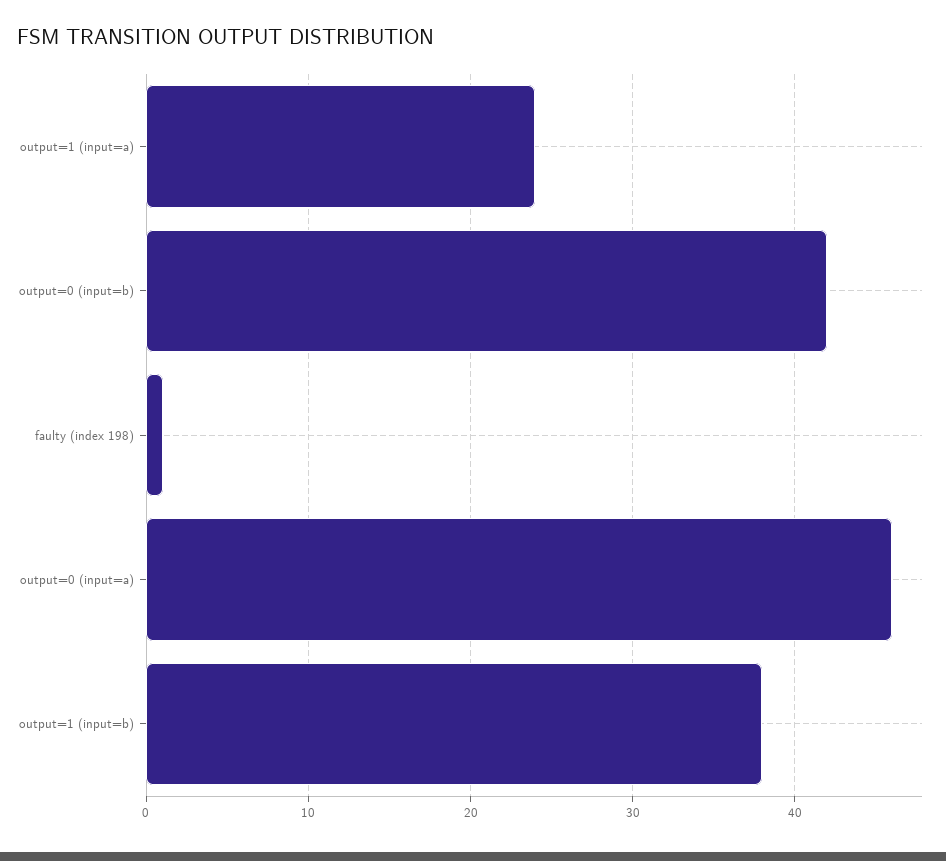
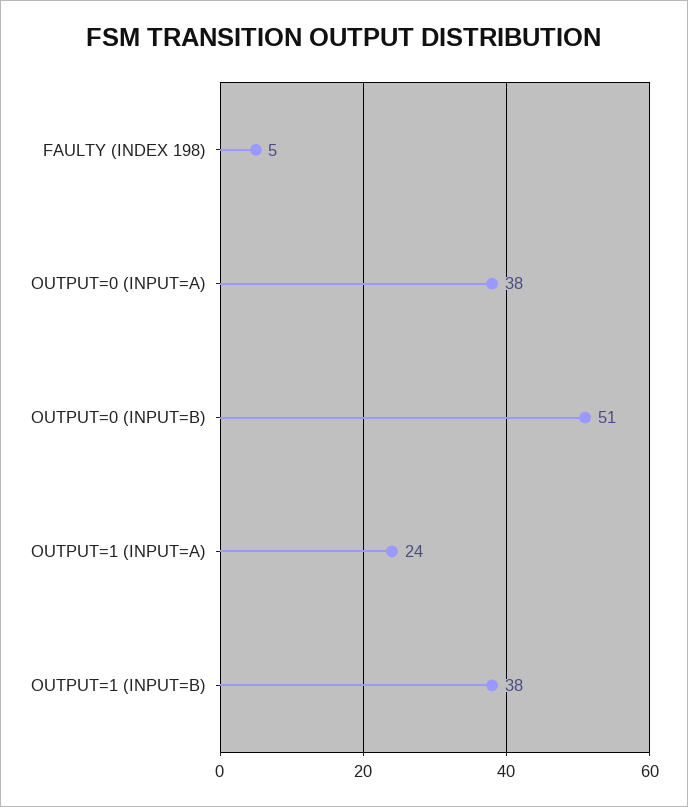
  {
    "output=1 (input=a)": 24,
-   "output=0 (input=b)": 42,
+   "output=0 (input=b)": 51,
-   "faulty (index 198)": 1,
+   "faulty (index 198)": 5,
-   "output=0 (input=a)": 46,
+   "output=0 (input=a)": 38,
    "output=1 (input=b)": 38
  }

